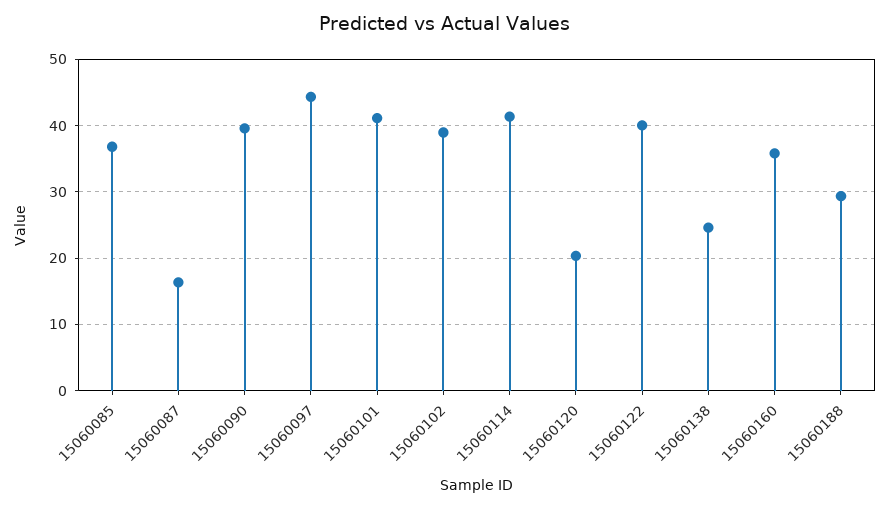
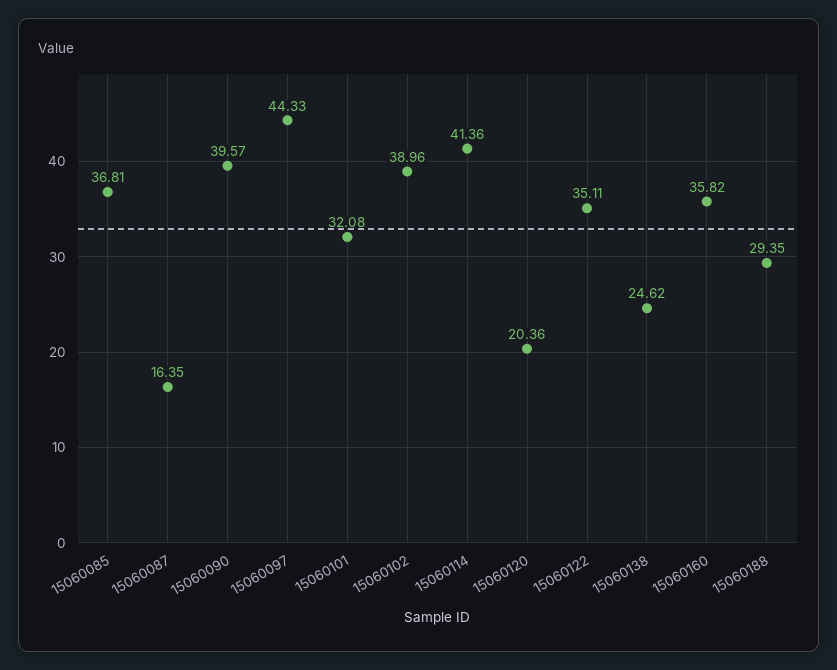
  {
    "15060085": 36.81,
    "15060087": 16.35,
    "15060090": 39.57,
    "15060097": 44.33,
-   "15060101": 41,
+   "15060101": 32.08,
    "15060102": 38.96,
    "15060114": 41.36,
    "15060120": 20.36,
-   "15060122": 40,
+   "15060122": 35.11,
    "15060138": 24.62,
    "15060160": 35.82,
    "15060188": 29.35
  }

